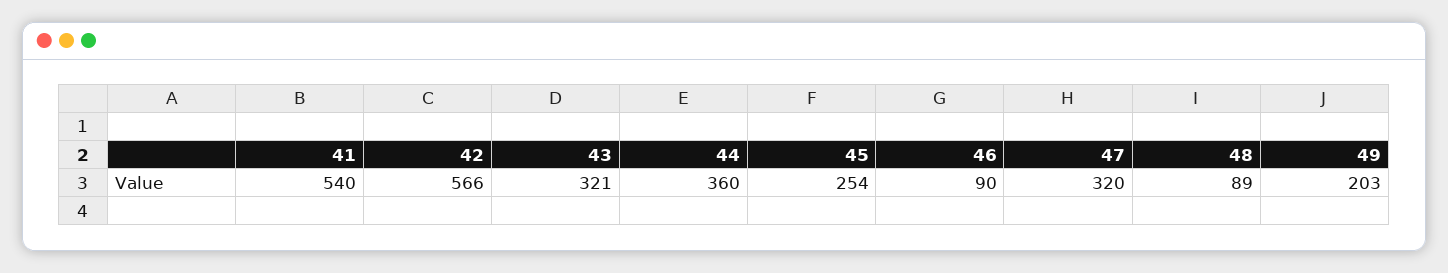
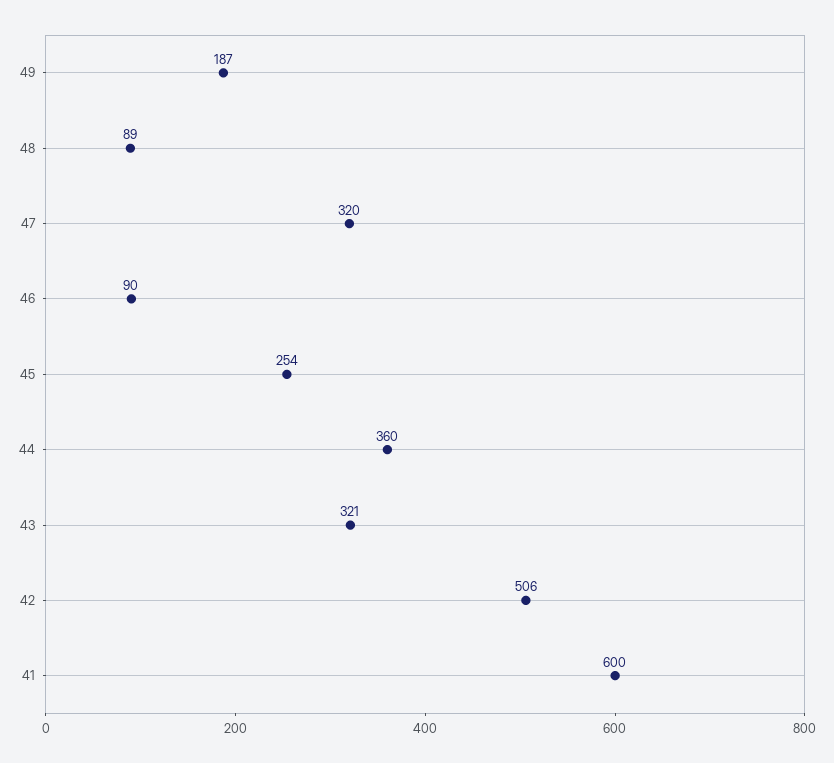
  {
-   "41": 540,
+   "41": 600,
-   "42": 566,
+   "42": 506,
    "43": 321,
    "44": 360,
    "45": 254,
    "46": 90,
    "47": 320,
    "48": 89,
-   "49": 203
+   "49": 187
  }

